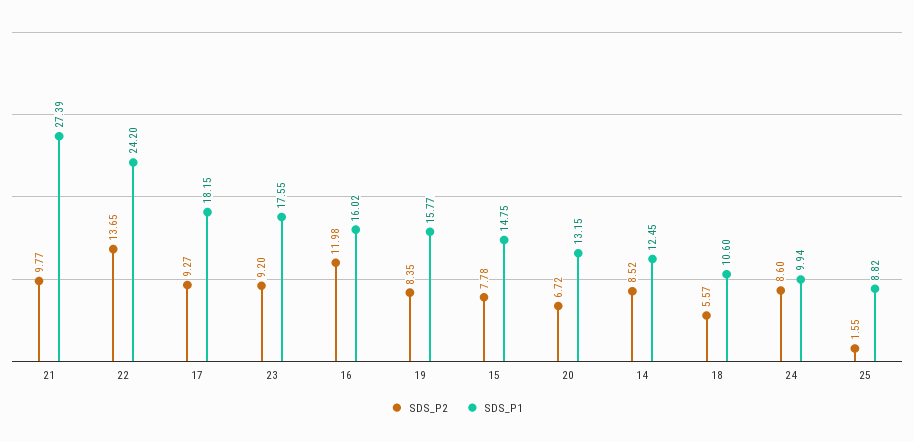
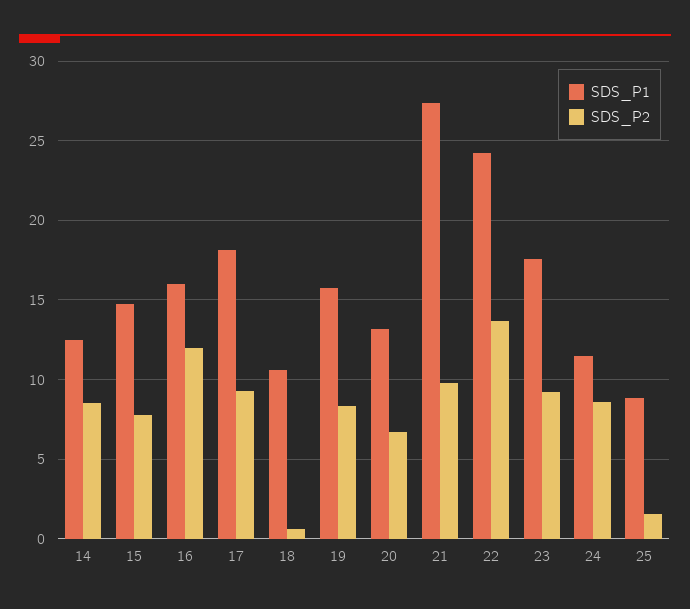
  {
    "SDS_P2": {
      "21": 9.77,
      "22": 13.65,
      "17": 9.27,
      "23": 9.2,
      "16": 11.98,
      "19": 8.35,
      "15": 7.78,
      "20": 6.72,
      "14": 8.52,
-     "18": 5.57,
+     "18": 0.5,
      "24": 8.6,
      "25": 1.55
    },
    "SDS_P1": {
      "21": 27.39,
      "22": 24.2,
      "17": 18.15,
      "23": 17.55,
      "16": 16.02,
      "19": 15.77,
      "15": 14.75,
      "20": 13.15,
      "14": 12.45,
      "18": 10.6,
-     "24": 9.94,
+     "24": 11.5,
      "25": 8.82
    }
  }

